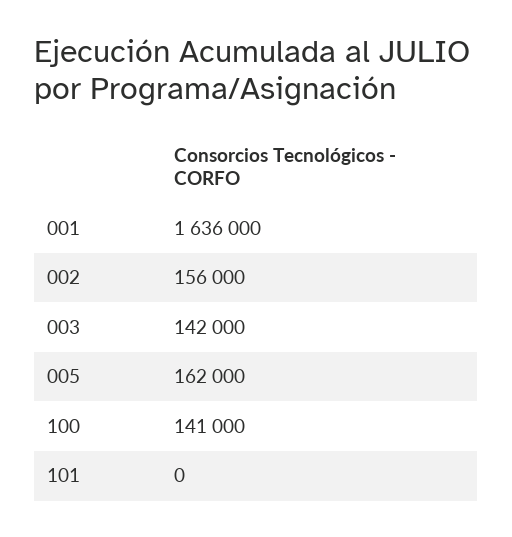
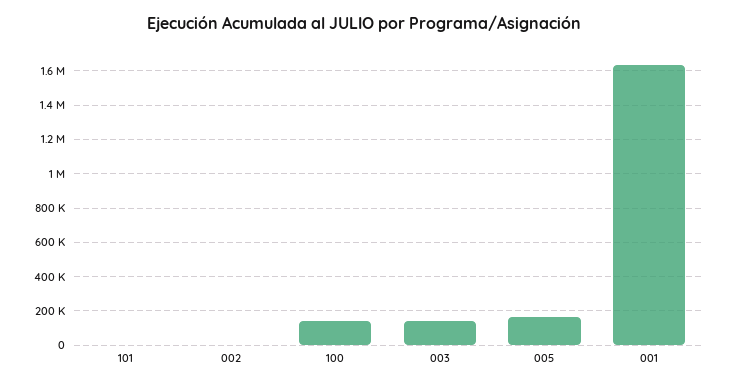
  {
    "001": 1636000,
-   "002": 156000,
+   "002": 0,
    "003": 142000,
    "005": 162000,
    "100": 141000,
    "101": 0
  }

